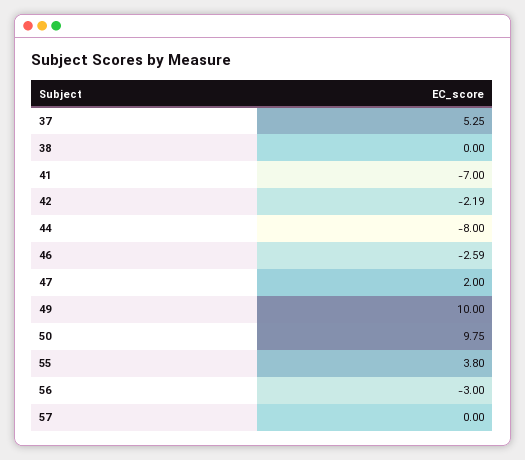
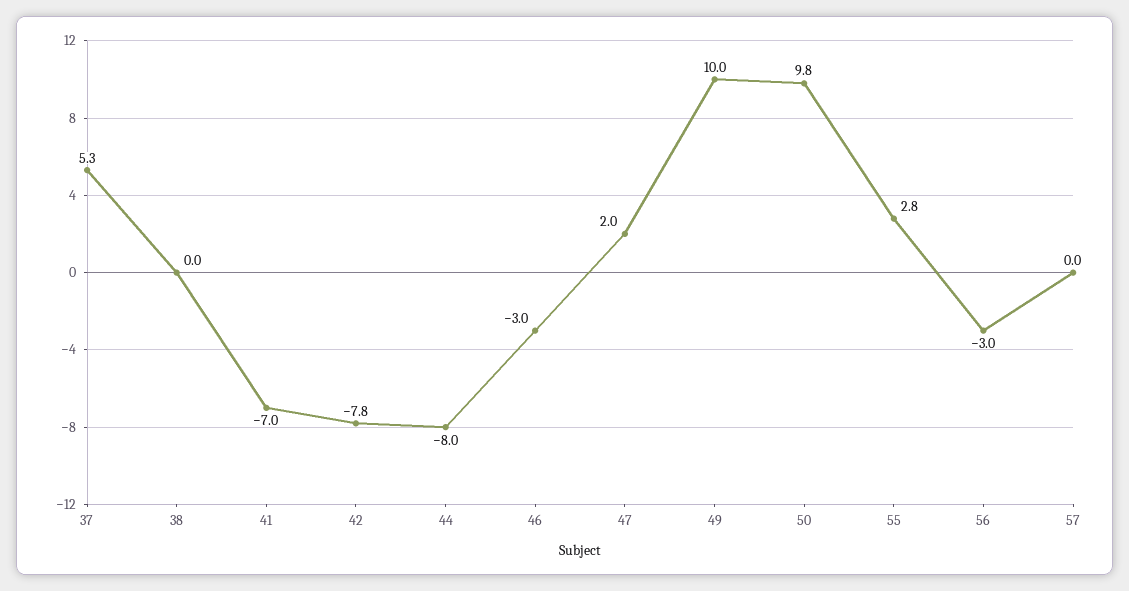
  {
    "37": 5.25,
    "38": 0,
    "41": -7,
-   "42": -2.19,
+   "42": -7.8,
    "44": -8,
-   "46": -2.59,
+   "46": -3,
    "47": 2,
    "49": 10,
    "50": 9.75,
-   "55": 3.8,
+   "55": 2.8,
    "56": -3,
    "57": 0
  }

